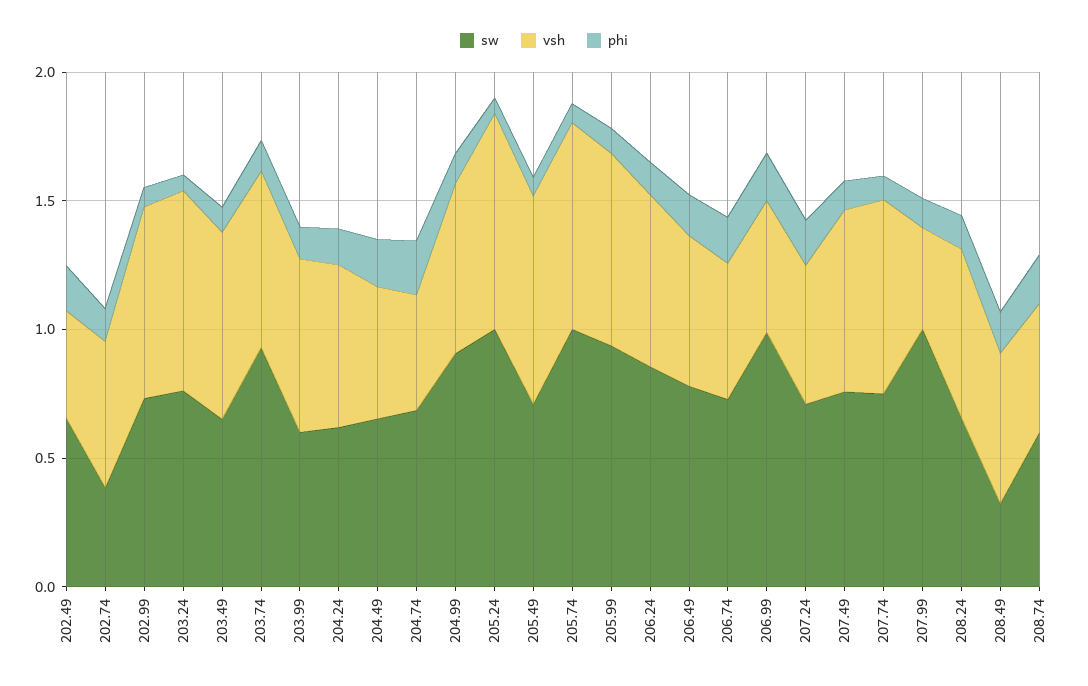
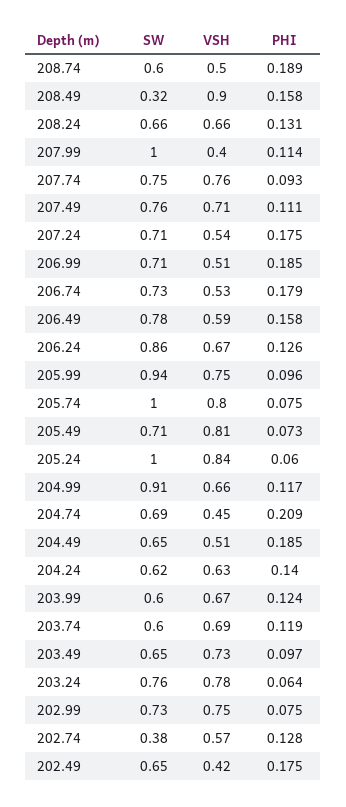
  {
    "sw": {
      "202.49": 0.65,
      "202.74": 0.38,
      "202.99": 0.73,
      "203.24": 0.76,
      "203.49": 0.65,
-     "203.74": 0.9,
+     "203.74": 0.6,
      "203.99": 0.6,
      "204.24": 0.62,
      "204.49": 0.65,
      "204.74": 0.69,
      "204.99": 0.91,
      "205.24": 1,
      "205.49": 0.71,
      "205.74": 1,
      "205.99": 0.94,
      "206.24": 0.86,
      "206.49": 0.78,
      "206.74": 0.73,
-     "206.99": 1,
+     "206.99": 0.71,
      "207.24": 0.71,
      "207.49": 0.76,
      "207.74": 0.75,
      "207.99": 1,
      "208.24": 0.66,
      "208.49": 0.32,
      "208.74": 0.6
    },
    "vsh": {
      "202.49": 0.42,
      "202.74": 0.57,
      "202.99": 0.75,
      "203.24": 0.78,
      "203.49": 0.73,
      "203.74": 0.69,
      "203.99": 0.67,
      "204.24": 0.63,
      "204.49": 0.51,
      "204.74": 0.45,
      "204.99": 0.66,
      "205.24": 0.84,
      "205.49": 0.81,
      "205.74": 0.8,
      "205.99": 0.75,
      "206.24": 0.67,
      "206.49": 0.59,
      "206.74": 0.53,
      "206.99": 0.51,
      "207.24": 0.54,
      "207.49": 0.71,
      "207.74": 0.76,
      "207.99": 0.4,
      "208.24": 0.66,
-     "208.49": 0.6,
+     "208.49": 0.9,
      "208.74": 0.5
    },
    "phi": {
      "202.49": 0.175,
      "202.74": 0.128,
      "202.99": 0.075,
      "203.24": 0.064,
      "203.49": 0.097,
      "203.74": 0.119,
      "203.99": 0.124,
      "204.24": 0.14,
      "204.49": 0.185,
      "204.74": 0.209,
      "204.99": 0.117,
      "205.24": 0.06,
      "205.49": 0.073,
      "205.74": 0.075,
      "205.99": 0.096,
      "206.24": 0.126,
      "206.49": 0.158,
      "206.74": 0.179,
      "206.99": 0.185,
      "207.24": 0.175,
      "207.49": 0.111,
      "207.74": 0.093,
      "207.99": 0.114,
      "208.24": 0.131,
      "208.49": 0.158,
      "208.74": 0.189
    }
  }

